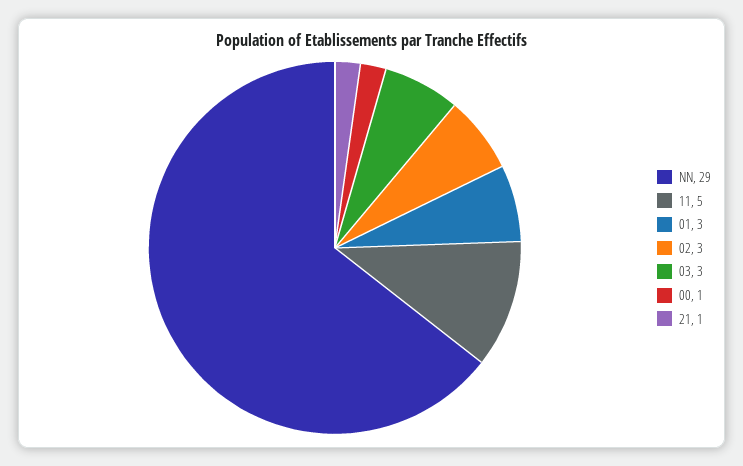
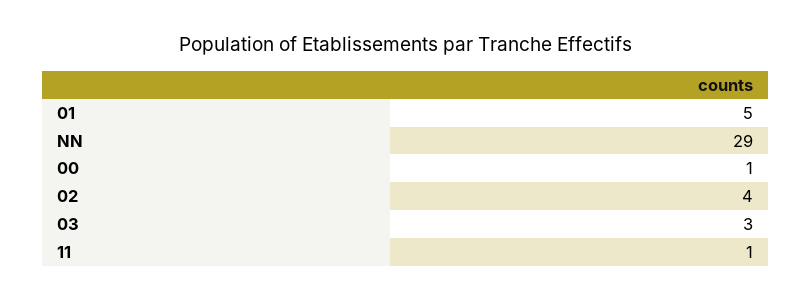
  {
    "NN": 29,
-   "11": 5,
+   "11": 1,
-   "01": 3,
+   "01": 5,
-   "02": 3,
+   "02": 4,
    "03": 3,
-   "00": 1,
+   "00": 1
-   "21": 1
  }

